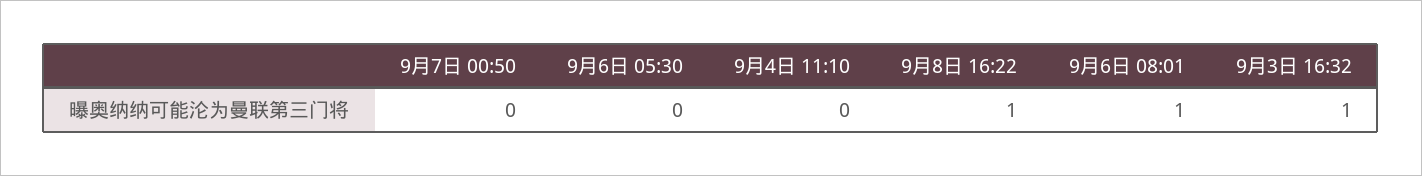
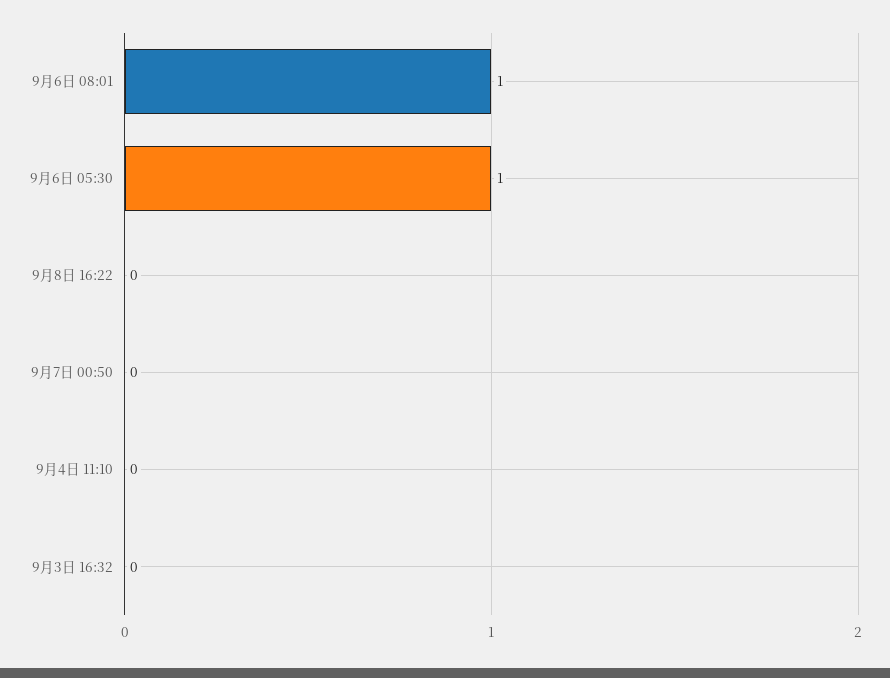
  {
    "9月7日 00:50": 0,
-   "9月6日 05:30": 0,
+   "9月6日 05:30": 1,
    "9月4日 11:10": 0,
-   "9月8日 16:22": 1,
+   "9月8日 16:22": 0,
    "9月6日 08:01": 1,
-   "9月3日 16:32": 1
+   "9月3日 16:32": 0
  }

